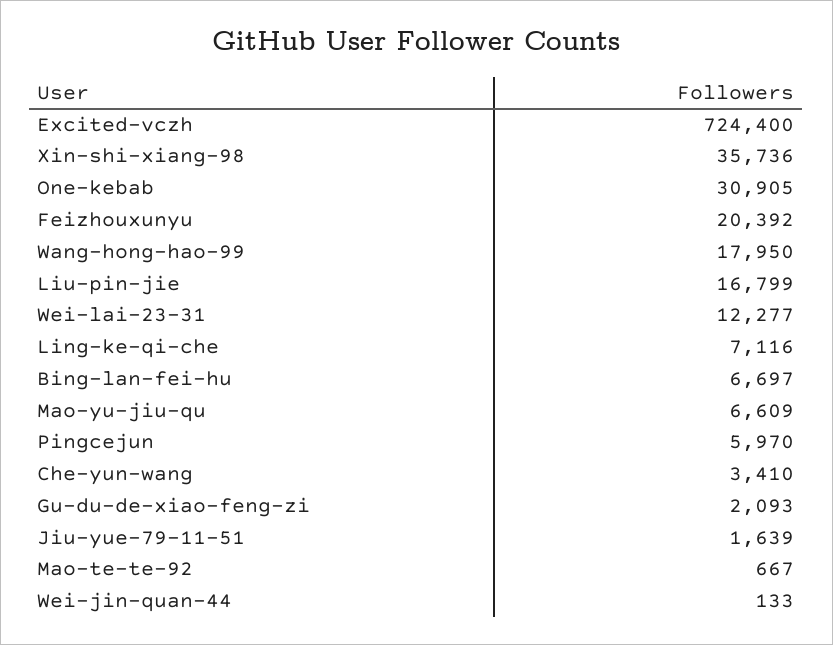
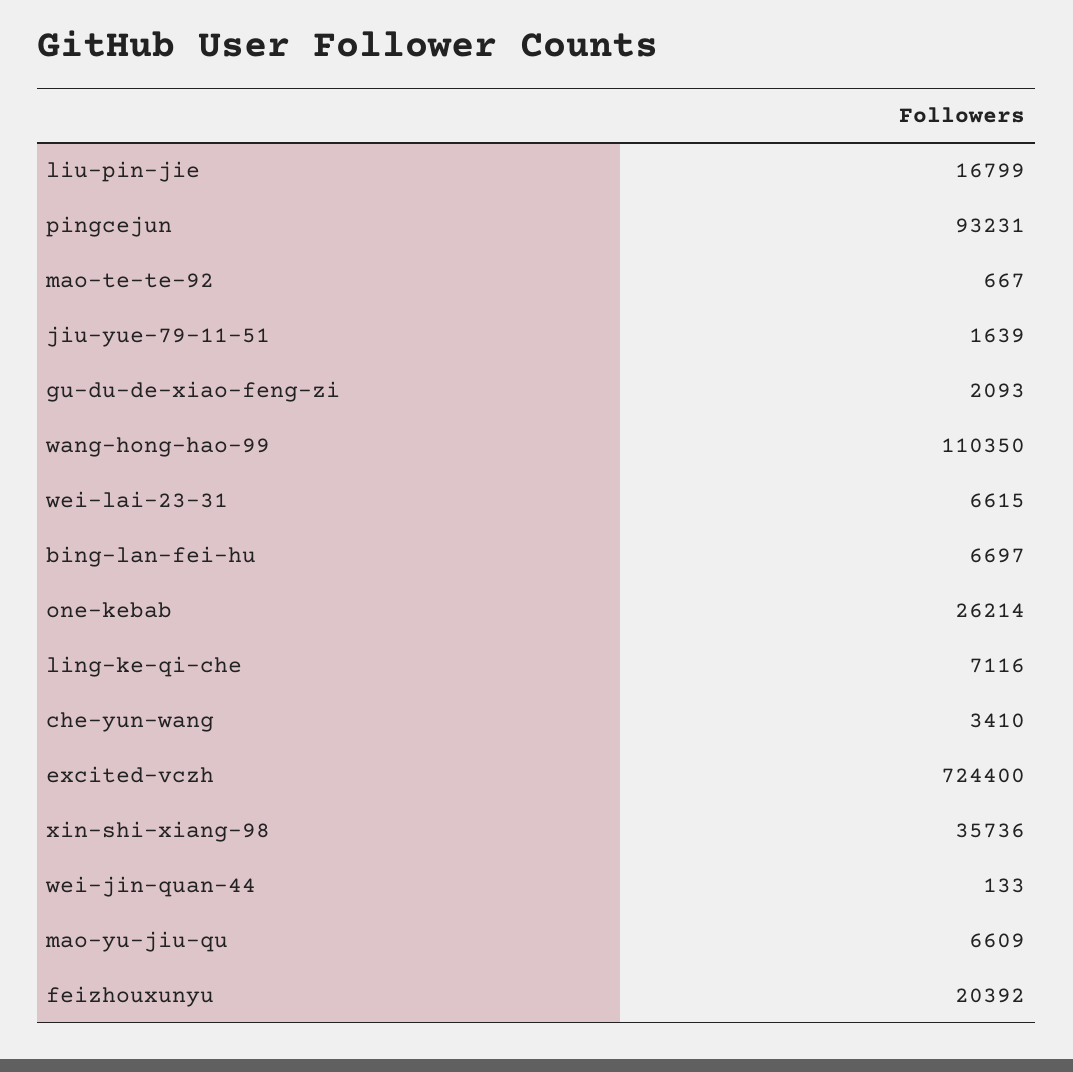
  {
    "Excited-vczh": 724400,
    "Xin-shi-xiang-98": 35736,
-   "One-kebab": 30905,
+   "One-kebab": 26214,
    "Feizhouxunyu": 20392,
-   "Wang-hong-hao-99": 17950,
+   "Wang-hong-hao-99": 110350,
    "Liu-pin-jie": 16799,
-   "Wei-lai-23-31": 12277,
+   "Wei-lai-23-31": 6615,
    "Ling-ke-qi-che": 7116,
    "Bing-lan-fei-hu": 6697,
    "Mao-yu-jiu-qu": 6609,
-   "Pingcejun": 5970,
+   "Pingcejun": 93231,
    "Che-yun-wang": 3410,
    "Gu-du-de-xiao-feng-zi": 2093,
    "Jiu-yue-79-11-51": 1639,
    "Mao-te-te-92": 667,
    "Wei-jin-quan-44": 133
  }

